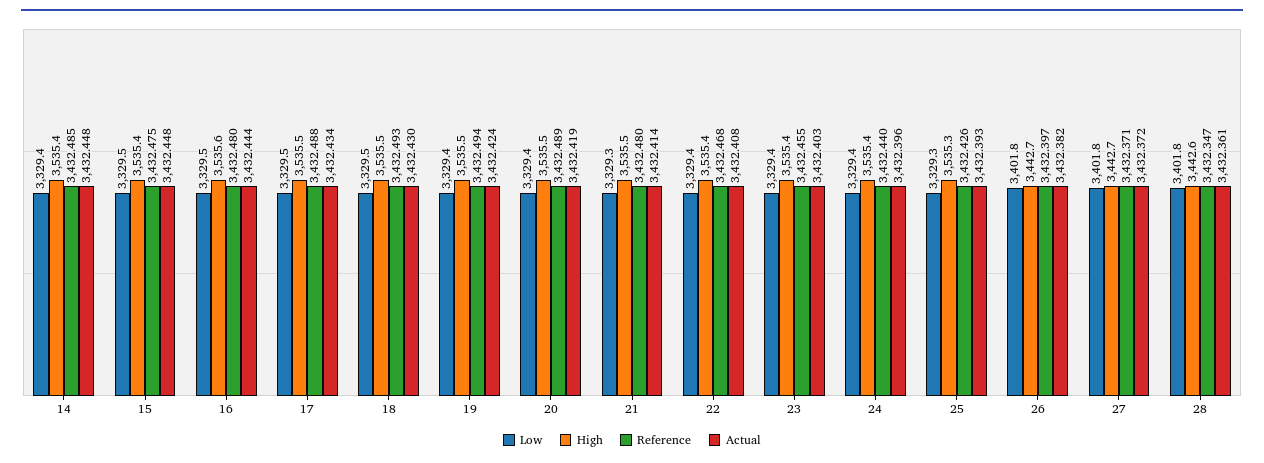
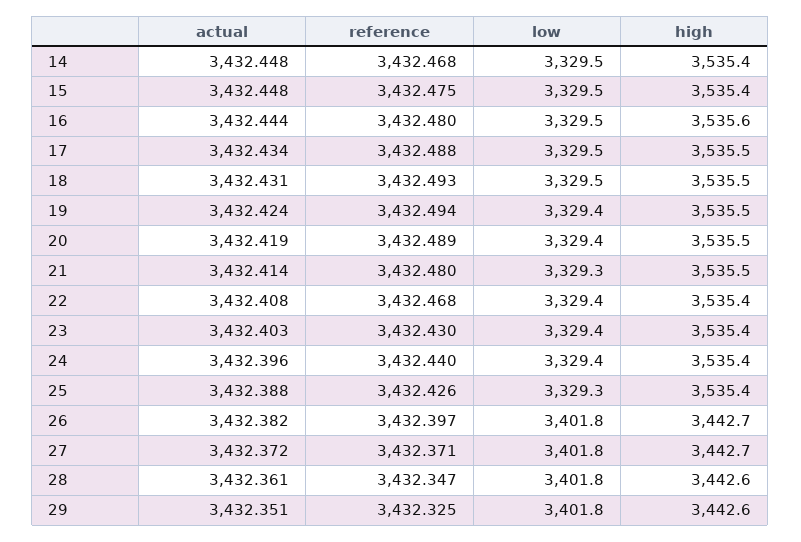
  {
    "Low": {
-     "14": 3329.4,
+     "14": 3329.5,
      "15": 3329.5,
      "16": 3329.5,
      "17": 3329.5,
      "18": 3329.5,
      "19": 3329.4,
      "20": 3329.4,
      "21": 3329.3,
      "22": 3329.4,
      "23": 3329.4,
      "24": 3329.4,
      "25": 3329.3,
      "26": 3401.8,
      "27": 3401.8,
-     "28": 3401.8
+     "28": 3401.8,
+     "29": 3401.8
    },
    "High": {
      "14": 3535.4,
      "15": 3535.4,
      "16": 3535.6,
      "17": 3535.5,
      "18": 3535.5,
      "19": 3535.5,
      "20": 3535.5,
      "21": 3535.5,
      "22": 3535.4,
      "23": 3535.4,
      "24": 3535.4,
-     "25": 3535.3,
+     "25": 3535.4,
      "26": 3442.7,
      "27": 3442.7,
-     "28": 3442.6
+     "28": 3442.6,
+     "29": 3442.6
    },
    "Reference": {
-     "14": 3432.485,
+     "14": 3432.468,
      "15": 3432.475,
      "16": 3432.48,
      "17": 3432.488,
      "18": 3432.493,
      "19": 3432.494,
      "20": 3432.489,
      "21": 3432.48,
      "22": 3432.468,
-     "23": 3432.455,
+     "23": 3432.43,
      "24": 3432.44,
      "25": 3432.426,
      "26": 3432.397,
      "27": 3432.371,
-     "28": 3432.347
+     "28": 3432.347,
+     "29": 3432.325
    },
    "Actual": {
      "14": 3432.448,
      "15": 3432.448,
      "16": 3432.444,
      "17": 3432.434,
-     "18": 3432.43,
+     "18": 3432.431,
      "19": 3432.424,
      "20": 3432.419,
      "21": 3432.414,
      "22": 3432.408,
      "23": 3432.403,
      "24": 3432.396,
-     "25": 3432.393,
+     "25": 3432.388,
      "26": 3432.382,
      "27": 3432.372,
-     "28": 3432.361
+     "28": 3432.361,
+     "29": 3432.351
    }
  }

